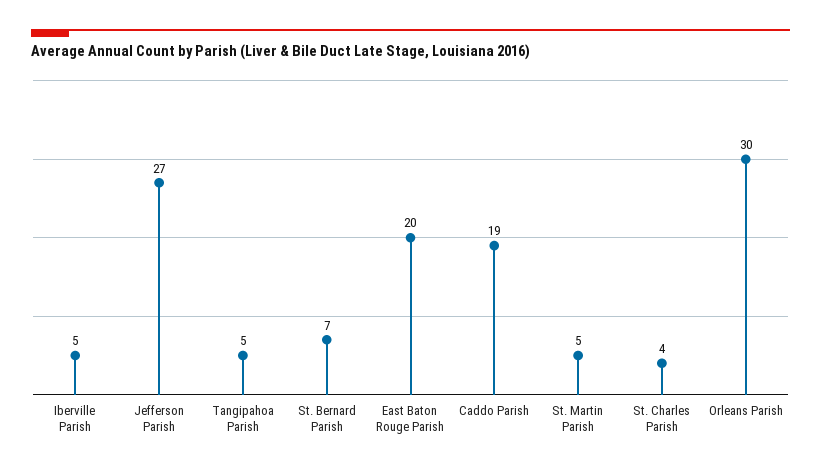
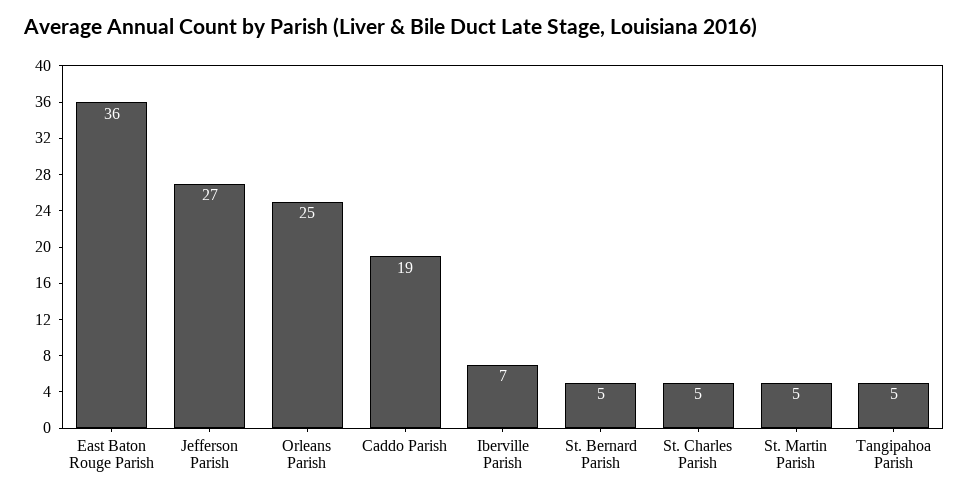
  {
-   "Iberville Parish": 5,
+   "Iberville Parish": 7,
    "Jefferson Parish": 27,
    "Tangipahoa Parish": 5,
-   "St. Bernard Parish": 7,
+   "St. Bernard Parish": 5,
-   "East Baton Rouge Parish": 20,
+   "East Baton Rouge Parish": 36,
    "Caddo Parish": 19,
    "St. Martin Parish": 5,
-   "St. Charles Parish": 4,
+   "St. Charles Parish": 5,
-   "Orleans Parish": 30
+   "Orleans Parish": 25
  }

